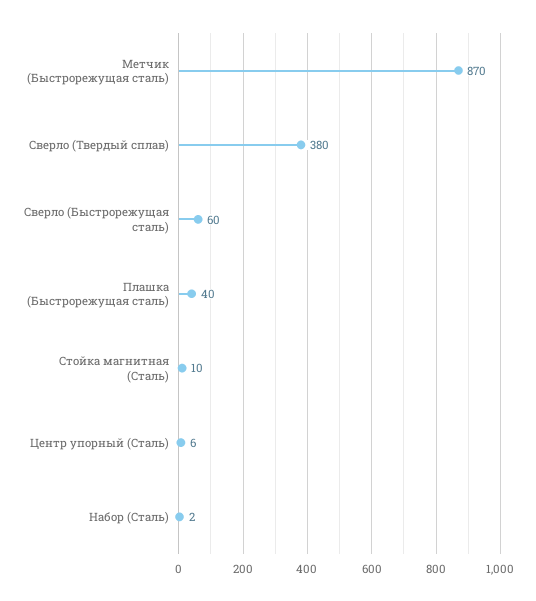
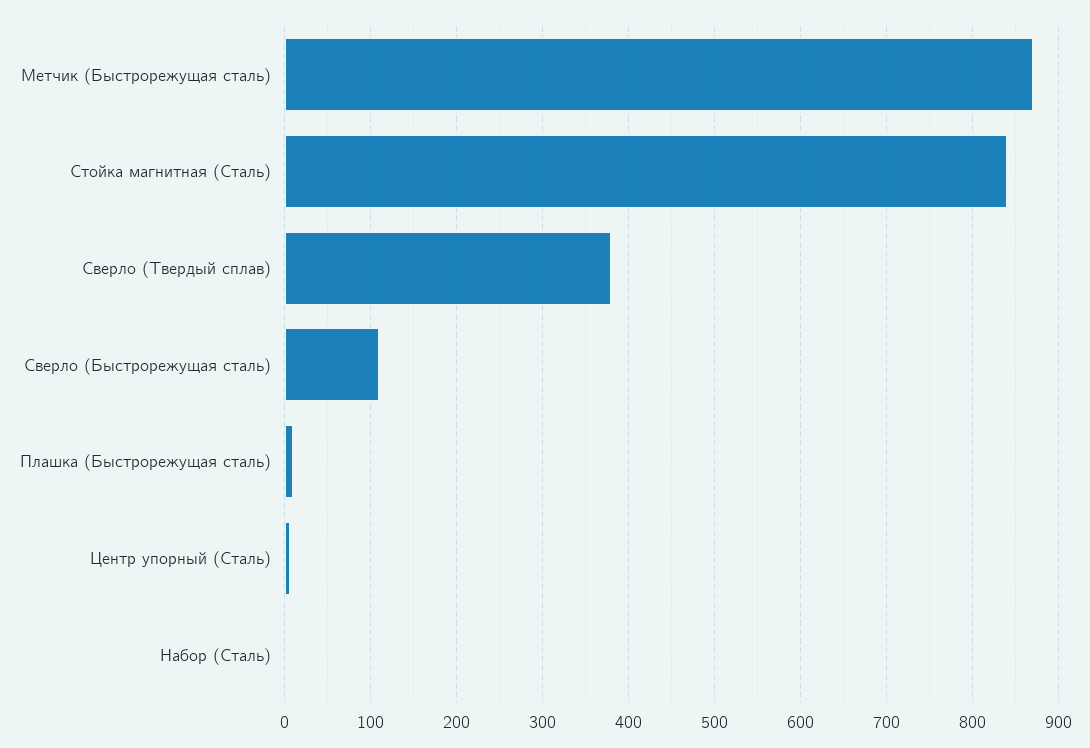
  {
    "Метчик (Быстрорежущая сталь)": 870,
    "Сверло (Твердый сплав)": 380,
-   "Сверло (Быстрорежущая сталь)": 60,
+   "Сверло (Быстрорежущая сталь)": 110,
-   "Плашка (Быстрорежущая сталь)": 40,
+   "Плашка (Быстрорежущая сталь)": 10,
-   "Стойка магнитная (Сталь)": 10,
+   "Стойка магнитная (Сталь)": 840,
    "Центр упорный (Сталь)": 6,
    "Набор (Сталь)": 2
  }

